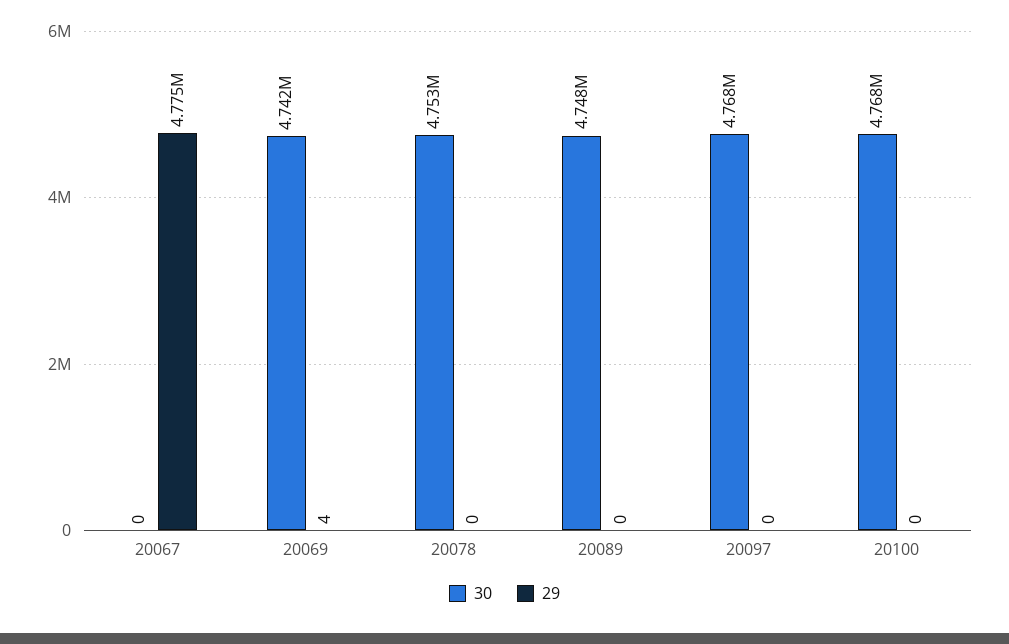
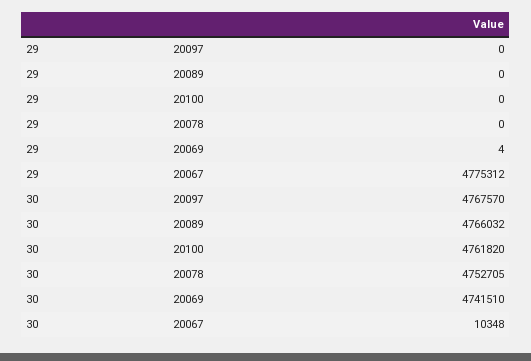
  {
    "30": {
-     "20067": 0,
+     "20067": 10348,
      "20069": 4741510,
      "20078": 4752705,
-     "20089": 4748000,
+     "20089": 4766032,
      "20097": 4767570,
-     "20100": 4768000
+     "20100": 4761820
    },
    "29": {
      "20067": 4775312,
      "20069": 4,
      "20078": 0,
      "20089": 0,
      "20097": 0,
      "20100": 0
    }
  }

